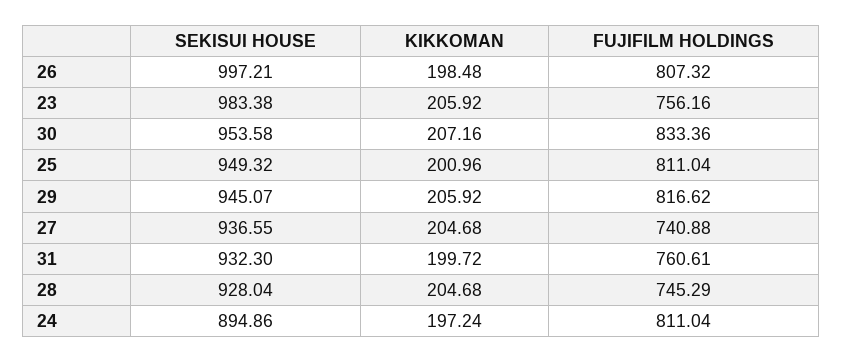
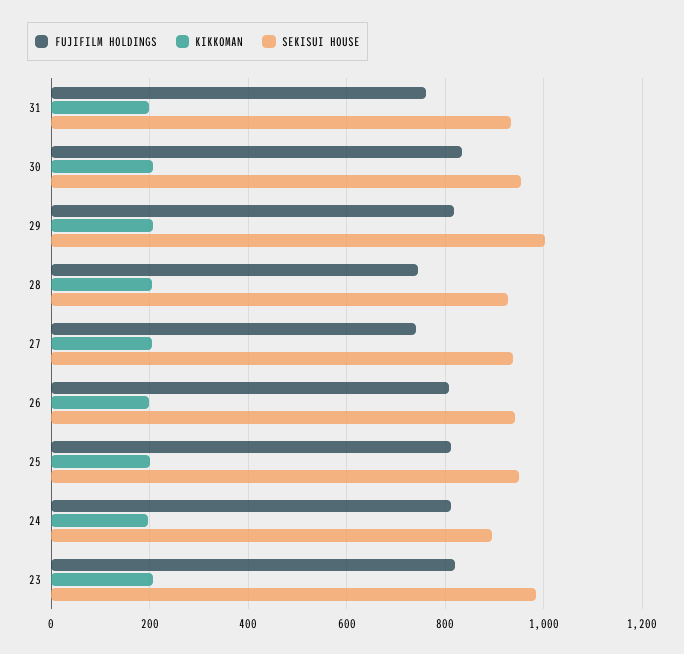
  {
    "SEKISUI HOUSE": {
-     "26": 997.21,
+     "26": 940,
      "23": 983.38,
      "30": 953.58,
      "25": 949.32,
-     "29": 945.07,
+     "29": 1000,
      "27": 936.55,
      "31": 932.3,
      "28": 928.04,
      "24": 894.86
    },
    "KIKKOMAN": {
      "26": 198.48,
      "23": 205.92,
      "30": 207.16,
      "25": 200.96,
      "29": 205.92,
      "27": 204.68,
      "31": 199.72,
      "28": 204.68,
      "24": 197.24
    },
    "FUJIFILM HOLDINGS": {
      "26": 807.32,
-     "23": 756.16,
+     "23": 820,
      "30": 833.36,
      "25": 811.04,
      "29": 816.62,
      "27": 740.88,
      "31": 760.61,
      "28": 745.29,
      "24": 811.04
    }
  }

